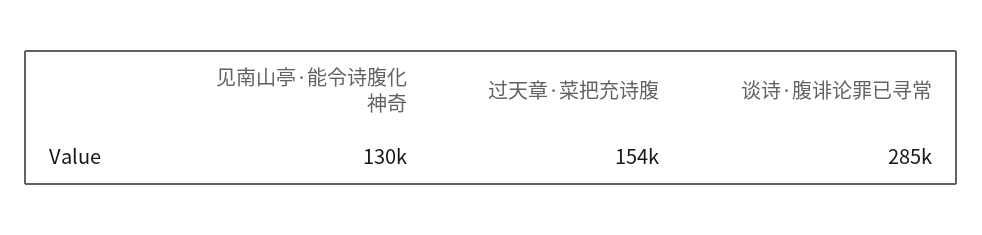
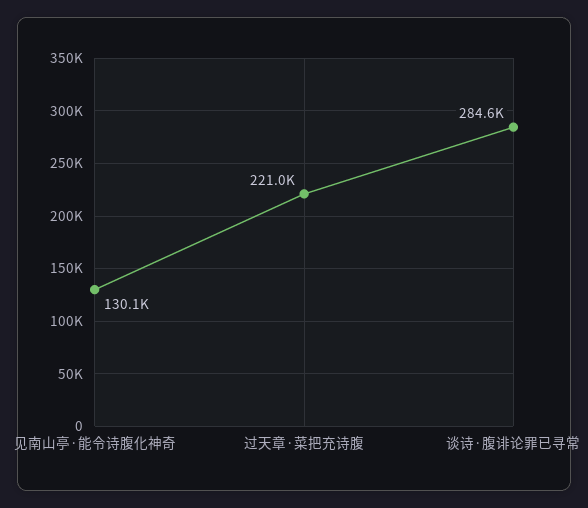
  {
    "见南山亭·能令诗腹化神奇": 130100,
-   "过天章·菜把充诗腹": 154000,
+   "过天章·菜把充诗腹": 221000,
    "谈诗·腹诽论罪已寻常": 284600
  }

